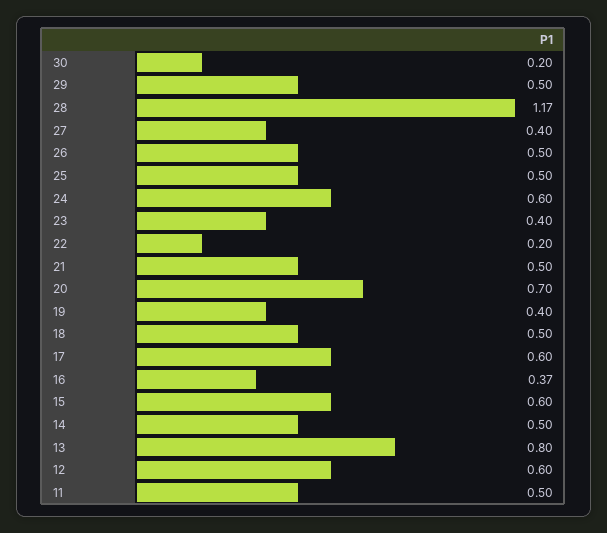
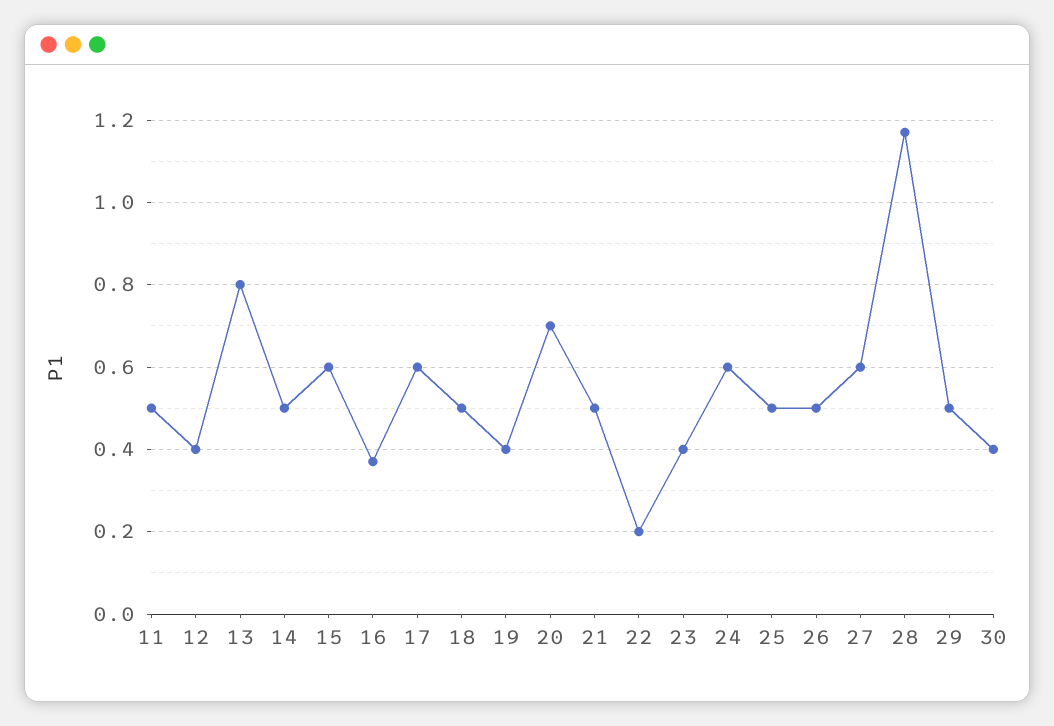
  {
-   "30": 0.2,
+   "30": 0.4,
    "29": 0.5,
    "28": 1.17,
-   "27": 0.4,
+   "27": 0.6,
    "26": 0.5,
    "25": 0.5,
    "24": 0.6,
    "23": 0.4,
    "22": 0.2,
    "21": 0.5,
    "20": 0.7,
    "19": 0.4,
    "18": 0.5,
    "17": 0.6,
    "16": 0.37,
    "15": 0.6,
    "14": 0.5,
    "13": 0.8,
-   "12": 0.6,
+   "12": 0.4,
    "11": 0.5
  }

